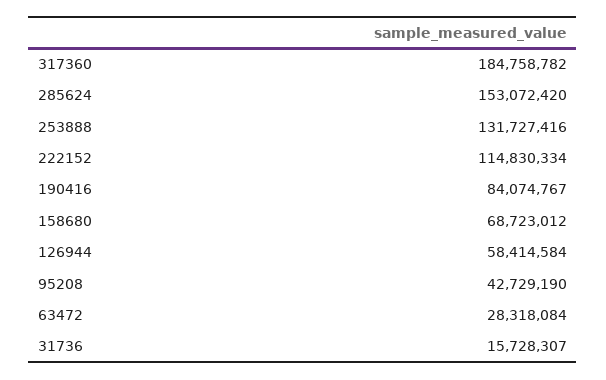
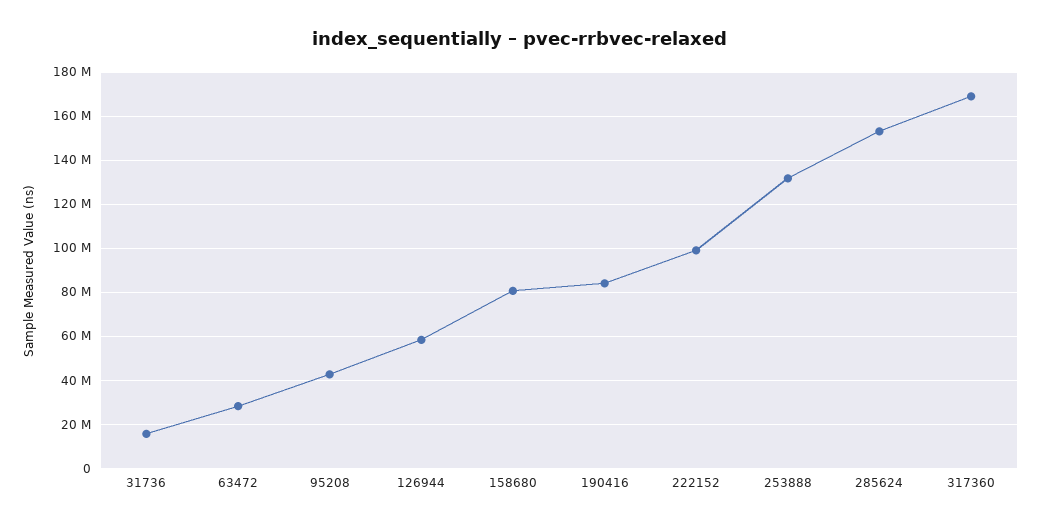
  {
-   "317360": 184758782,
+   "317360": 170000000,
    "285624": 153072420,
    "253888": 131727416,
-   "222152": 114830334,
+   "222152": 100000000,
    "190416": 84074767,
-   "158680": 68723012,
+   "158680": 80000000,
    "126944": 58414584,
    "95208": 42729190,
    "63472": 28318084,
    "31736": 15728307
  }

